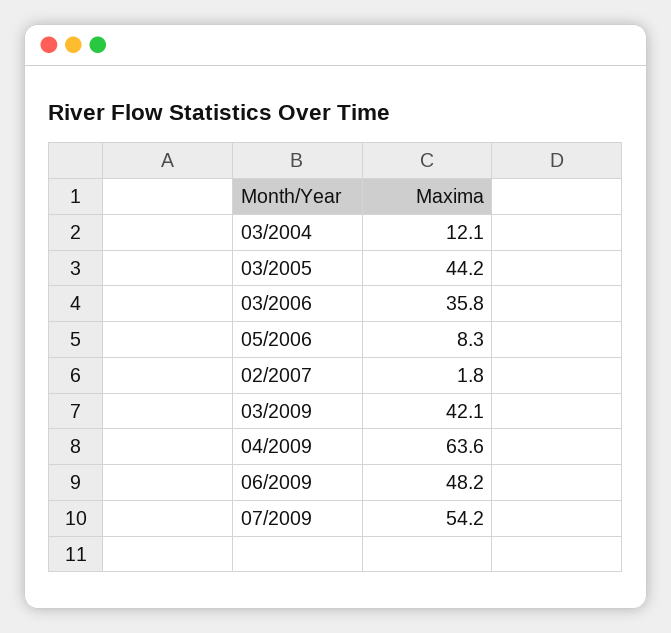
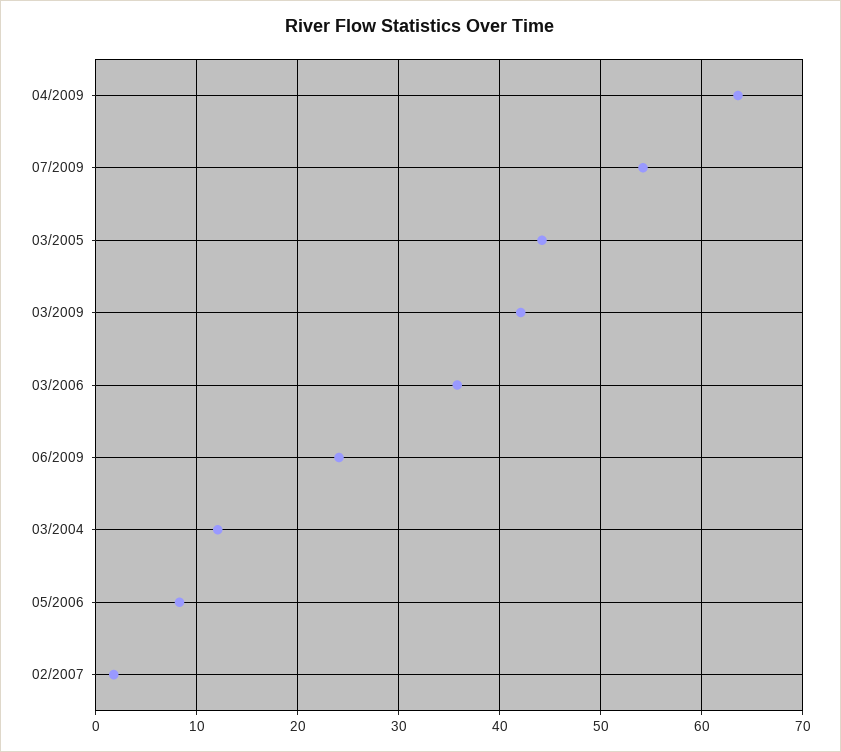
  {
    "03/2004": 12.1,
    "03/2005": 44.2,
    "03/2006": 35.8,
    "05/2006": 8.3,
    "02/2007": 1.8,
    "03/2009": 42.1,
    "04/2009": 63.6,
-   "06/2009": 48.2,
+   "06/2009": 24,
    "07/2009": 54.2
  }

